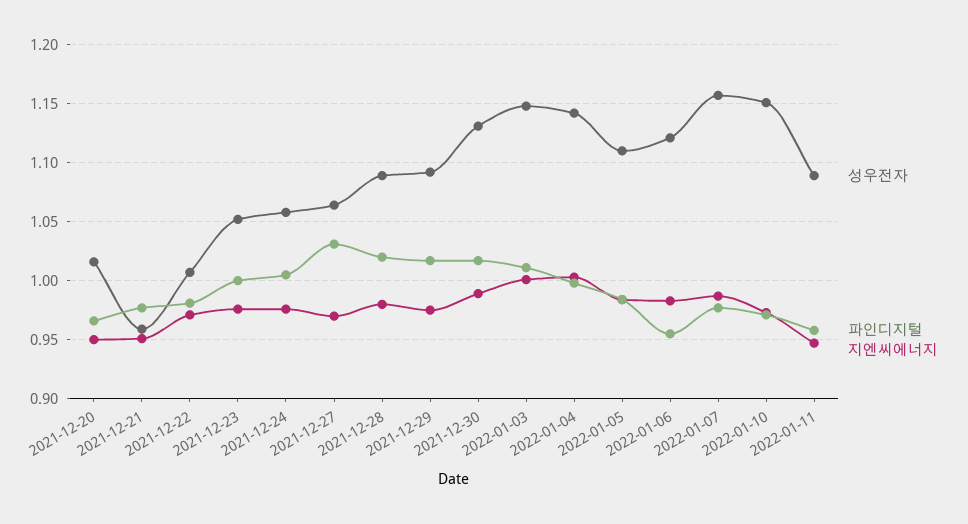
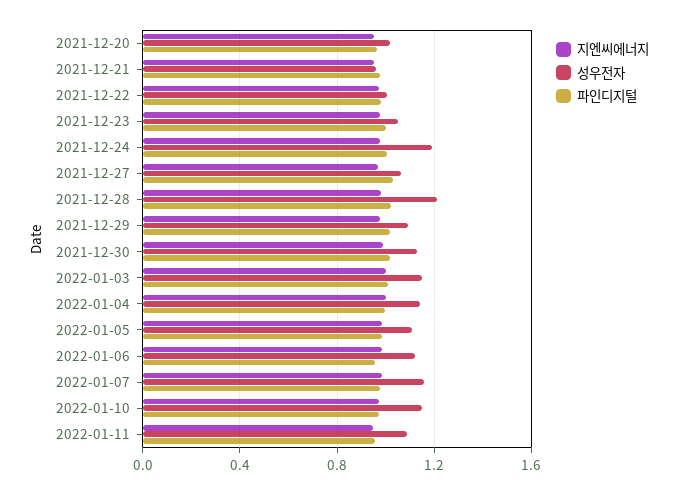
  {
    "성우전자": {
      "2021-12-20": 1.02,
      "2021-12-21": 0.96,
      "2021-12-22": 1.01,
      "2021-12-23": 1.05,
-     "2021-12-24": 1.06,
+     "2021-12-24": 1.2,
      "2021-12-27": 1.06,
-     "2021-12-28": 1.09,
+     "2021-12-28": 1.2,
      "2021-12-29": 1.09,
      "2021-12-30": 1.13,
      "2022-01-03": 1.15,
      "2022-01-04": 1.14,
      "2022-01-05": 1.11,
      "2022-01-06": 1.12,
      "2022-01-07": 1.16,
      "2022-01-10": 1.15,
      "2022-01-11": 1.09
    },
    "파인디지털": {
      "2021-12-20": 0.97,
      "2021-12-21": 0.98,
      "2021-12-22": 0.98,
      "2021-12-23": 1,
      "2021-12-24": 1.01,
      "2021-12-27": 1.03,
      "2021-12-28": 1.02,
      "2021-12-29": 1.02,
      "2021-12-30": 1.02,
      "2022-01-03": 1.01,
      "2022-01-04": 1,
      "2022-01-05": 0.98,
      "2022-01-06": 0.96,
      "2022-01-07": 0.98,
      "2022-01-10": 0.97,
      "2022-01-11": 0.96
    },
    "지엔씨에너지": {
      "2021-12-20": 0.95,
      "2021-12-21": 0.95,
      "2021-12-22": 0.97,
      "2021-12-23": 0.98,
      "2021-12-24": 0.98,
      "2021-12-27": 0.97,
      "2021-12-28": 0.98,
      "2021-12-29": 0.98,
      "2021-12-30": 0.99,
      "2022-01-03": 1,
      "2022-01-04": 1,
      "2022-01-05": 0.98,
      "2022-01-06": 0.98,
      "2022-01-07": 0.99,
      "2022-01-10": 0.97,
      "2022-01-11": 0.95
    }
  }

